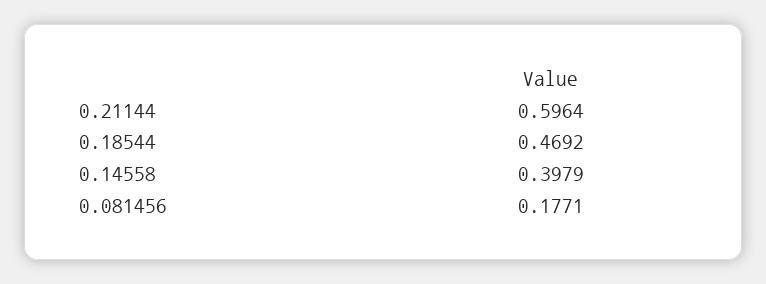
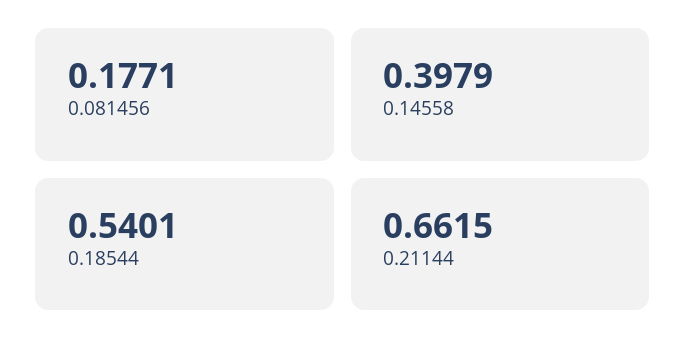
  {
-   "0.21144": 0.5964,
+   "0.21144": 0.6615,
-   "0.18544": 0.4692,
+   "0.18544": 0.5401,
    "0.14558": 0.3979,
    "0.081456": 0.1771
  }

